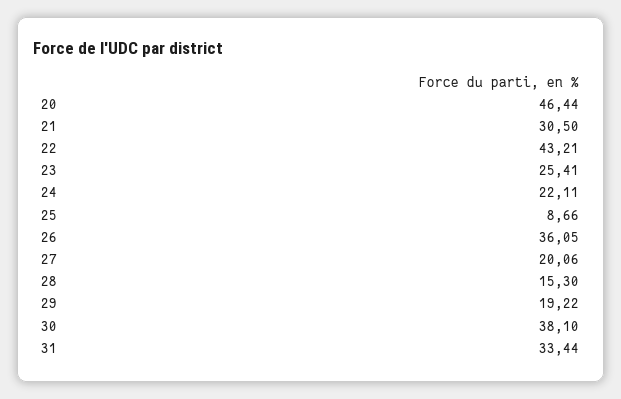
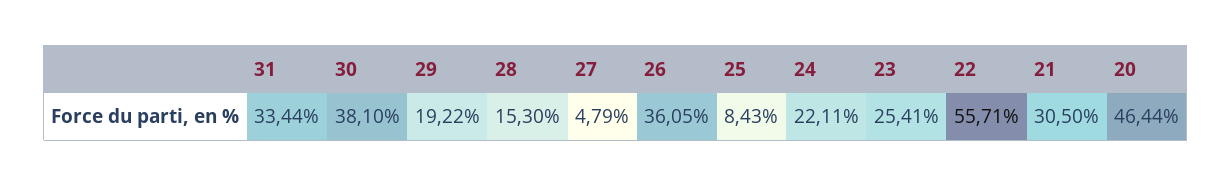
  {
    "20": 46.44,
    "21": 30.5,
-   "22": 43.21,
+   "22": 55.71,
    "23": 25.41,
    "24": 22.11,
-   "25": 8.66,
+   "25": 8.43,
    "26": 36.05,
-   "27": 20.06,
+   "27": 4.79,
    "28": 15.3,
    "29": 19.22,
    "30": 38.1,
    "31": 33.44
  }

